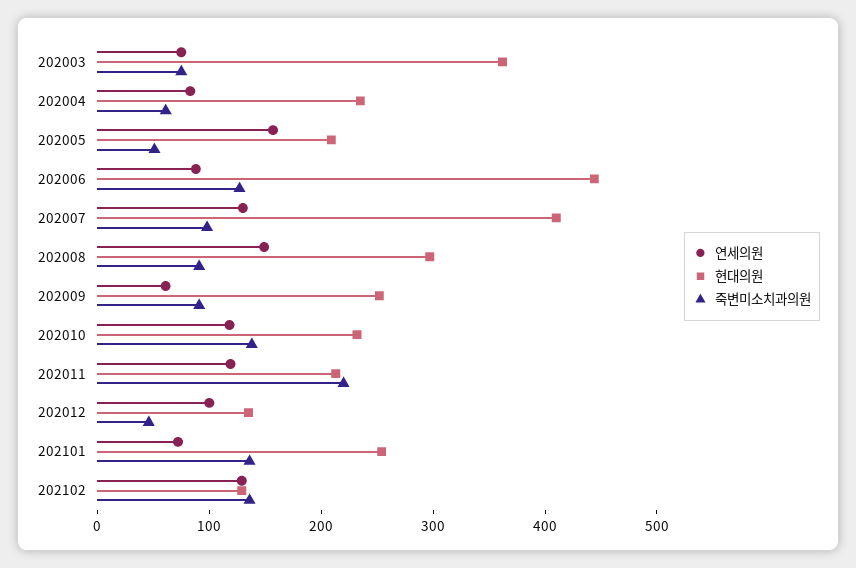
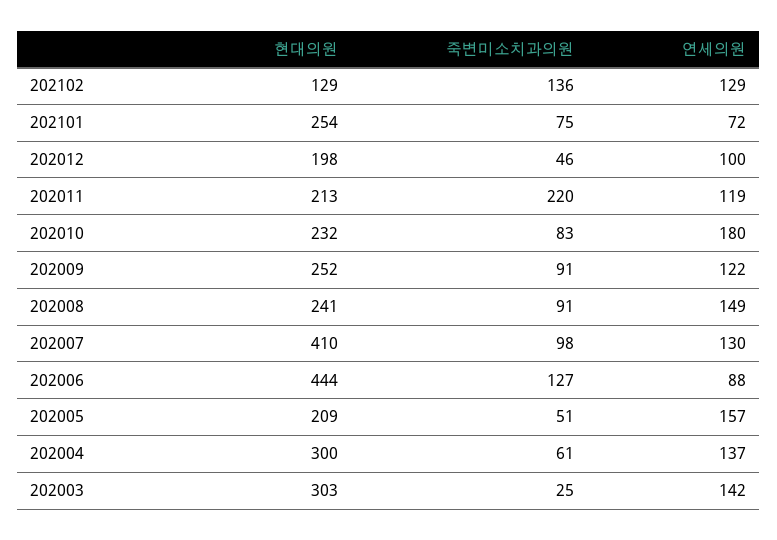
  {
    "연세의원": {
-     "202003": 80,
+     "202003": 142,
-     "202004": 80,
+     "202004": 137,
      "202005": 157,
      "202006": 88,
      "202007": 130,
      "202008": 149,
-     "202009": 60,
+     "202009": 122,
-     "202010": 120,
+     "202010": 180,
      "202011": 119,
      "202012": 100,
      "202101": 72,
      "202102": 129
    },
    "현대의원": {
-     "202003": 360,
+     "202003": 303,
-     "202004": 240,
+     "202004": 300,
      "202005": 209,
      "202006": 444,
      "202007": 410,
-     "202008": 300,
+     "202008": 241,
      "202009": 252,
      "202010": 232,
      "202011": 213,
-     "202012": 140,
+     "202012": 198,
      "202101": 254,
      "202102": 129
    },
    "죽변미소치과의원": {
-     "202003": 80,
+     "202003": 25,
      "202004": 61,
      "202005": 51,
      "202006": 127,
      "202007": 98,
      "202008": 91,
      "202009": 91,
-     "202010": 140,
+     "202010": 83,
      "202011": 220,
      "202012": 46,
-     "202101": 140,
+     "202101": 75,
      "202102": 136
    }
  }

